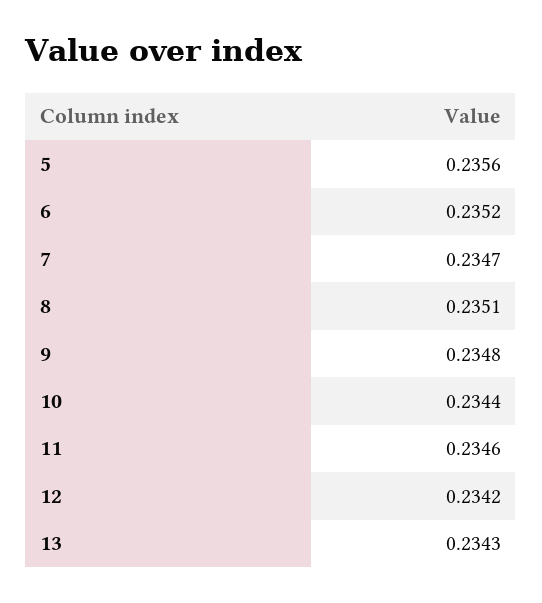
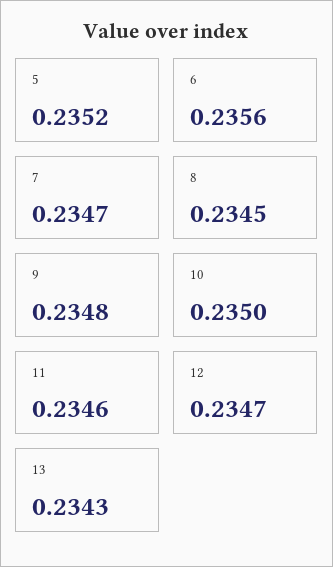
  {
-   "5": 0.2356,
+   "5": 0.2352,
-   "6": 0.2352,
+   "6": 0.2356,
    "7": 0.2347,
-   "8": 0.2351,
+   "8": 0.2345,
    "9": 0.2348,
-   "10": 0.2344,
+   "10": 0.235,
    "11": 0.2346,
-   "12": 0.2342,
+   "12": 0.2347,
    "13": 0.2343
  }

